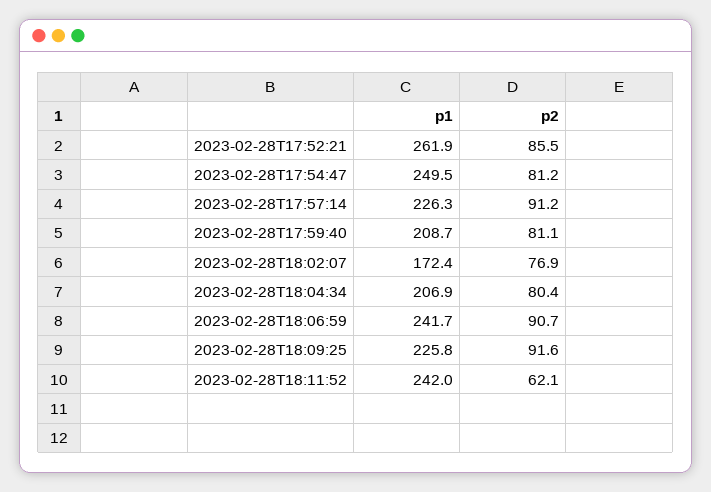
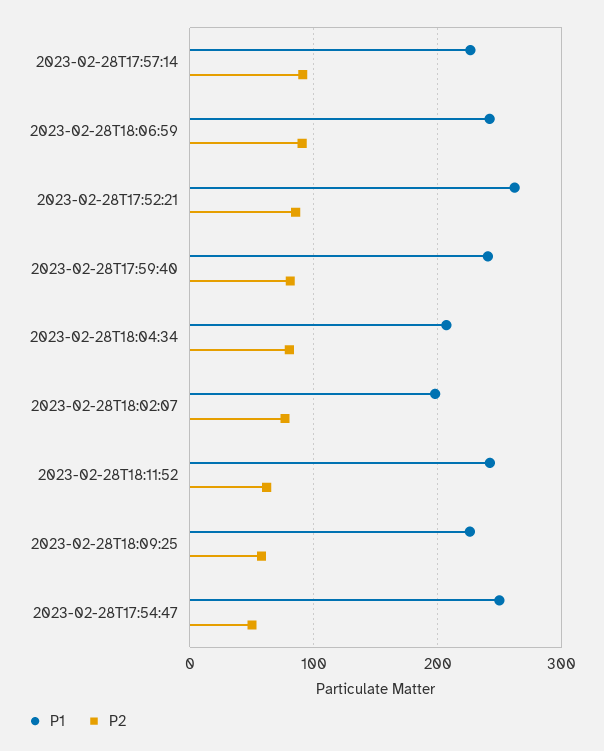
  {
    "p1": {
      "2023-02-28T17:52:21": 261.9,
      "2023-02-28T17:54:47": 249.5,
      "2023-02-28T17:57:14": 226.3,
-     "2023-02-28T17:59:40": 208.7,
+     "2023-02-28T17:59:40": 240,
-     "2023-02-28T18:02:07": 172.4,
+     "2023-02-28T18:02:07": 200,
      "2023-02-28T18:04:34": 206.9,
      "2023-02-28T18:06:59": 241.7,
      "2023-02-28T18:09:25": 225.8,
      "2023-02-28T18:11:52": 242
    },
    "p2": {
      "2023-02-28T17:52:21": 85.5,
-     "2023-02-28T17:54:47": 81.2,
+     "2023-02-28T17:54:47": 50,
      "2023-02-28T17:57:14": 91.2,
      "2023-02-28T17:59:40": 81.1,
      "2023-02-28T18:02:07": 76.9,
      "2023-02-28T18:04:34": 80.4,
      "2023-02-28T18:06:59": 90.7,
-     "2023-02-28T18:09:25": 91.6,
+     "2023-02-28T18:09:25": 60,
      "2023-02-28T18:11:52": 62.1
    }
  }

